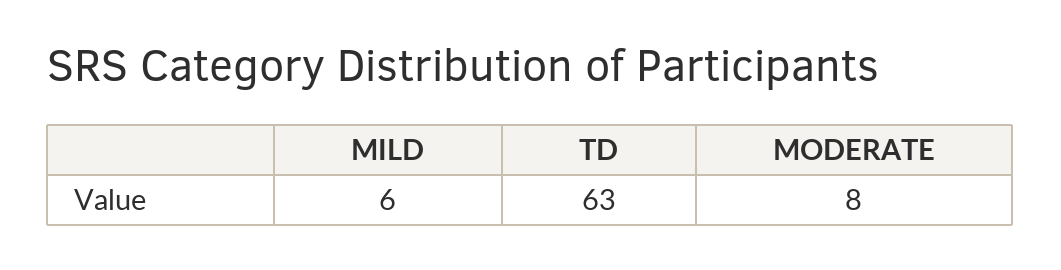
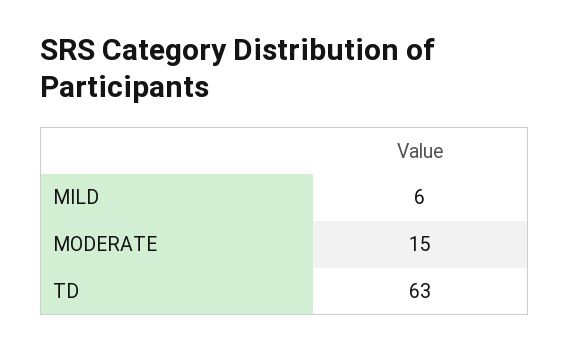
  {
    "MILD": 6,
    "TD": 63,
-   "MODERATE": 8
+   "MODERATE": 15
  }

